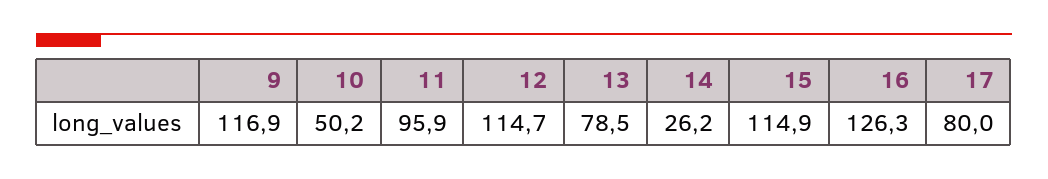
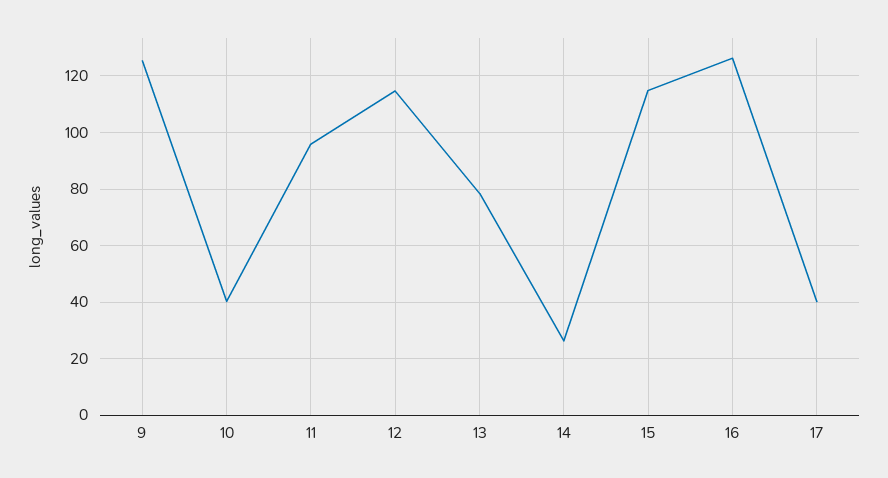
  {
-   "9": 116.9,
+   "9": 125,
-   "10": 50.2,
+   "10": 40,
    "11": 95.9,
    "12": 114.7,
    "13": 78.5,
    "14": 26.2,
    "15": 114.9,
    "16": 126.3,
-   "17": 80
+   "17": 40
  }

